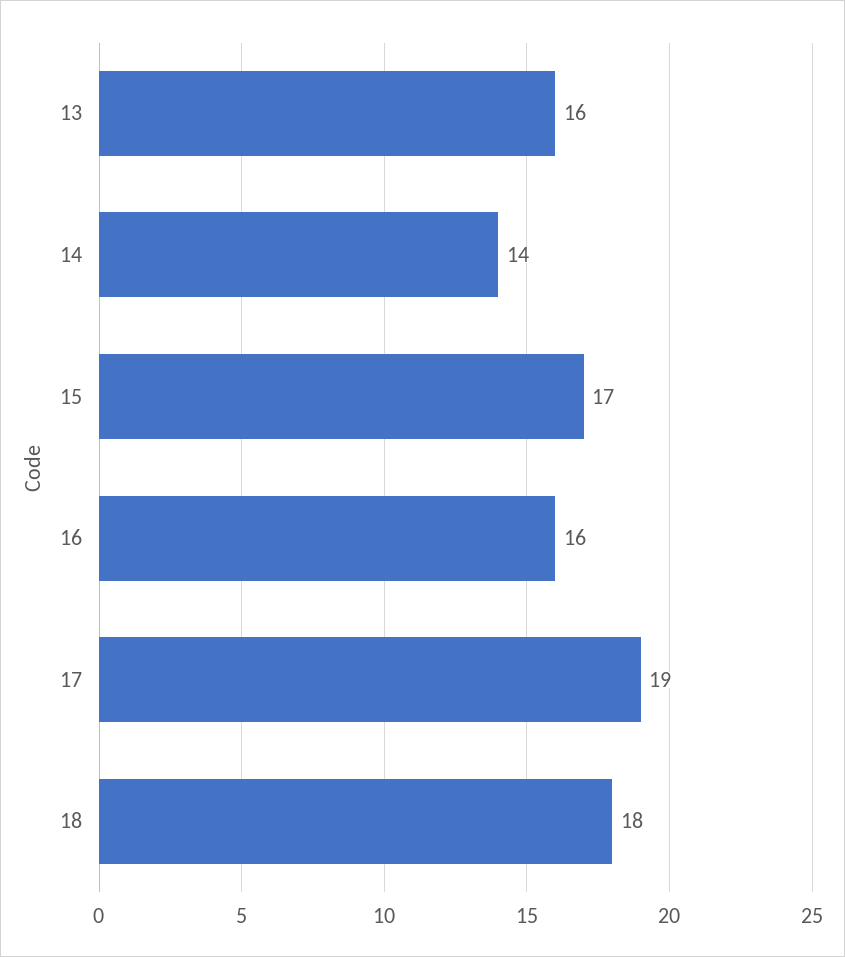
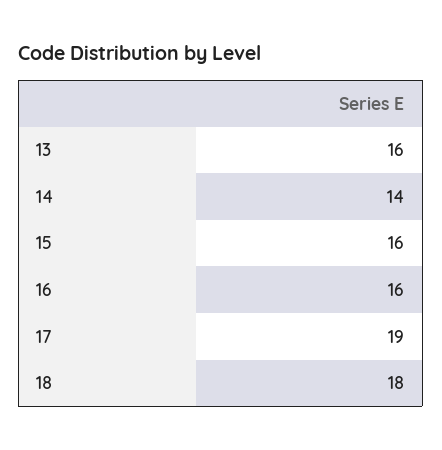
  {
    "13": 16,
    "14": 14,
-   "15": 17,
+   "15": 16,
    "16": 16,
    "17": 19,
    "18": 18
  }

